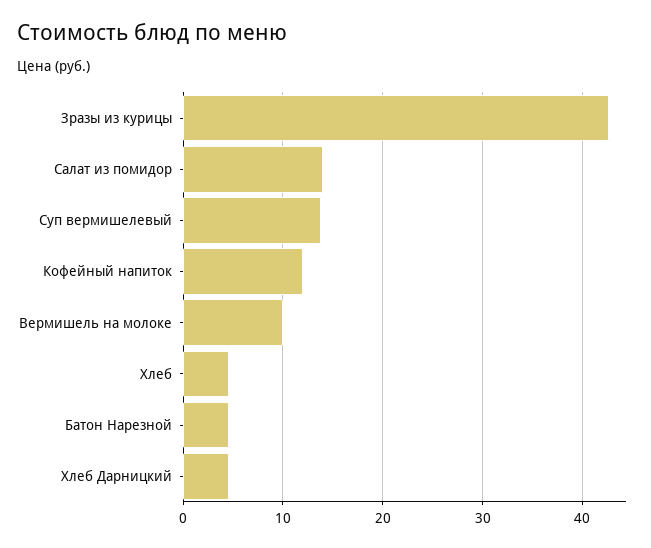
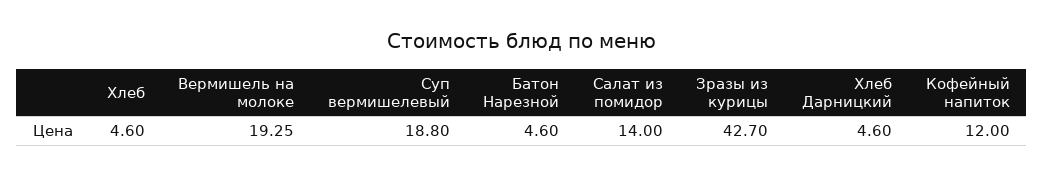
  {
    "Зразы из курицы": 42.7,
    "Салат из помидор": 14,
-   "Суп вермишелевый": 14,
+   "Суп вермишелевый": 18.8,
    "Кофейный напиток": 12,
-   "Вермишель на молоке": 10,
+   "Вермишель на молоке": 19.25,
    "Хлеб": 4.6,
    "Батон Нарезной": 4.6,
    "Хлеб Дарницкий": 4.6
  }

